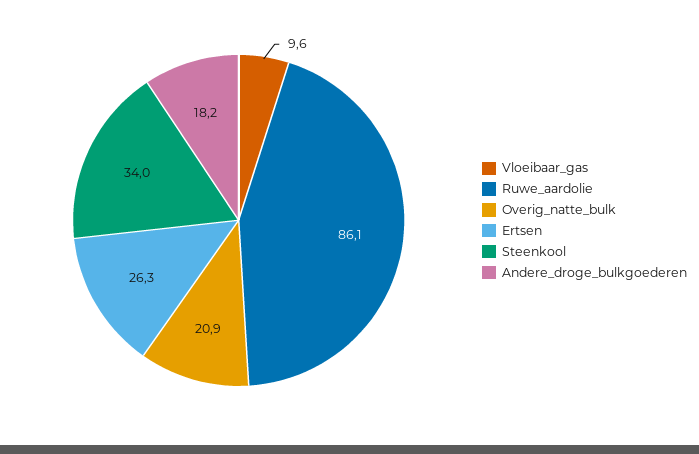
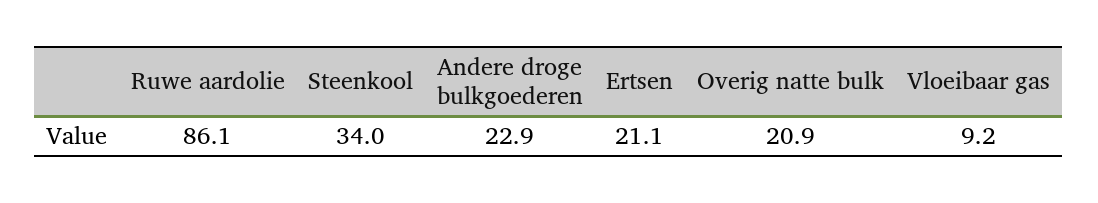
  {
-   "Vloeibaar_gas": 9.6,
+   "Vloeibaar_gas": 9.2,
    "Ruwe_aardolie": 86.1,
    "Overig_natte_bulk": 20.9,
-   "Ertsen": 26.3,
+   "Ertsen": 21.1,
    "Steenkool": 34,
-   "Andere_droge_bulkgoederen": 18.2
+   "Andere_droge_bulkgoederen": 22.9
  }

